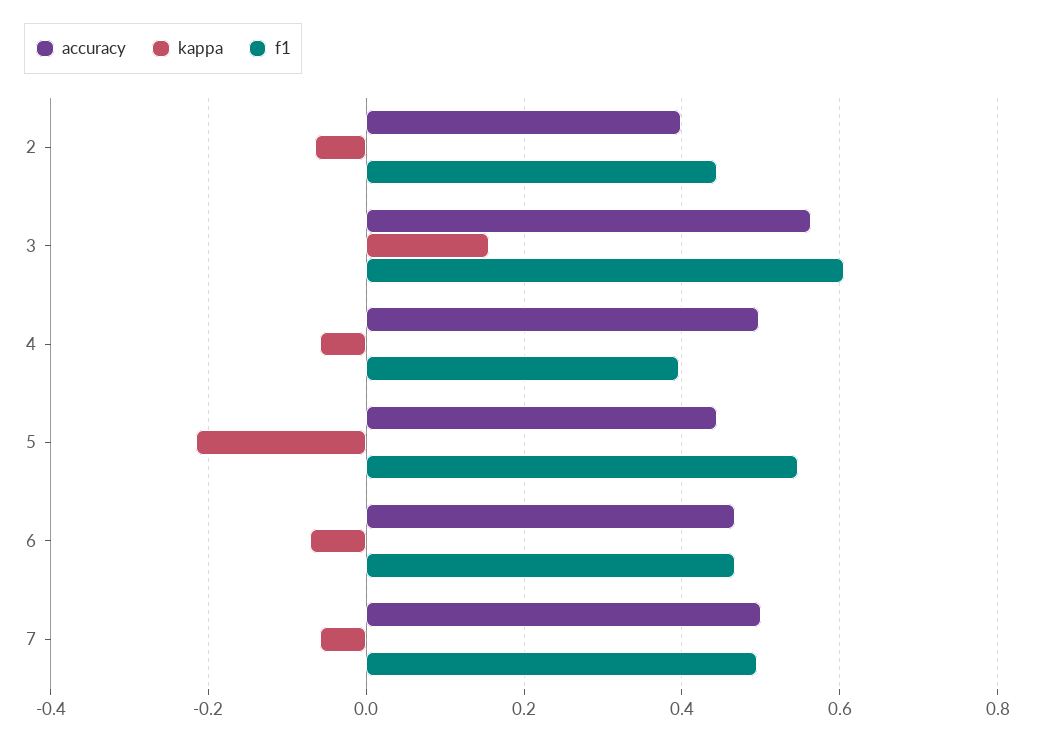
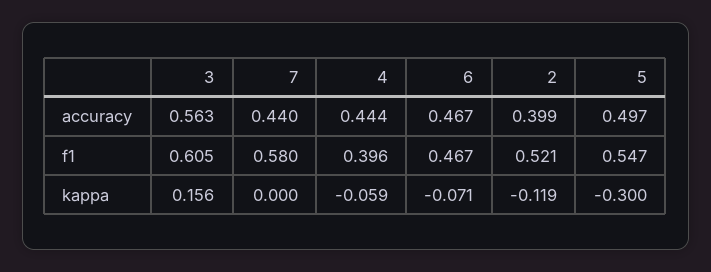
  {
    "accuracy": {
      "2": 0.399,
      "3": 0.563,
-     "4": 0.5,
+     "4": 0.444,
-     "5": 0.44,
+     "5": 0.497,
      "6": 0.467,
-     "7": 0.5
+     "7": 0.44
    },
    "kappa": {
-     "2": -0.06,
+     "2": -0.119,
      "3": 0.156,
      "4": -0.059,
-     "5": -0.22,
+     "5": -0.3,
      "6": -0.071,
-     "7": -0.06
+     "7": 0
    },
    "f1": {
-     "2": 0.44,
+     "2": 0.521,
      "3": 0.605,
      "4": 0.396,
      "5": 0.547,
      "6": 0.467,
-     "7": 0.5
+     "7": 0.58
    }
  }

